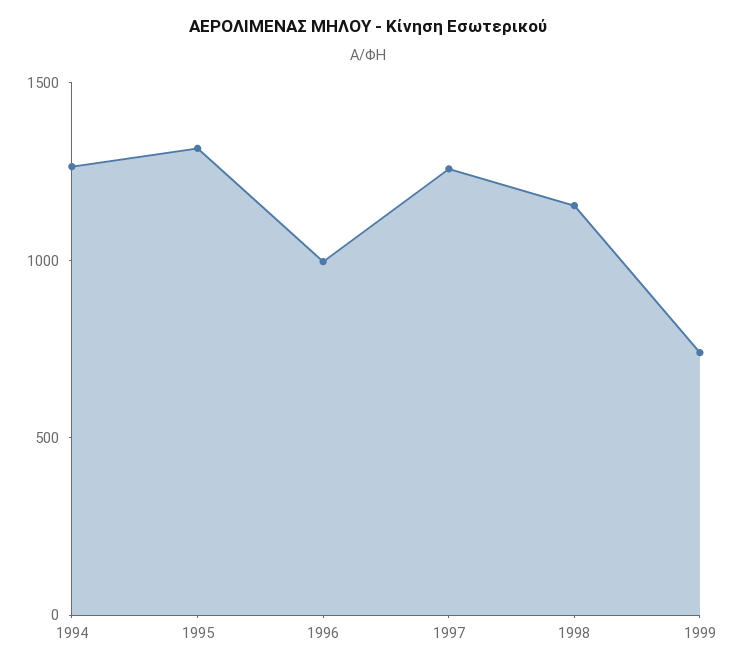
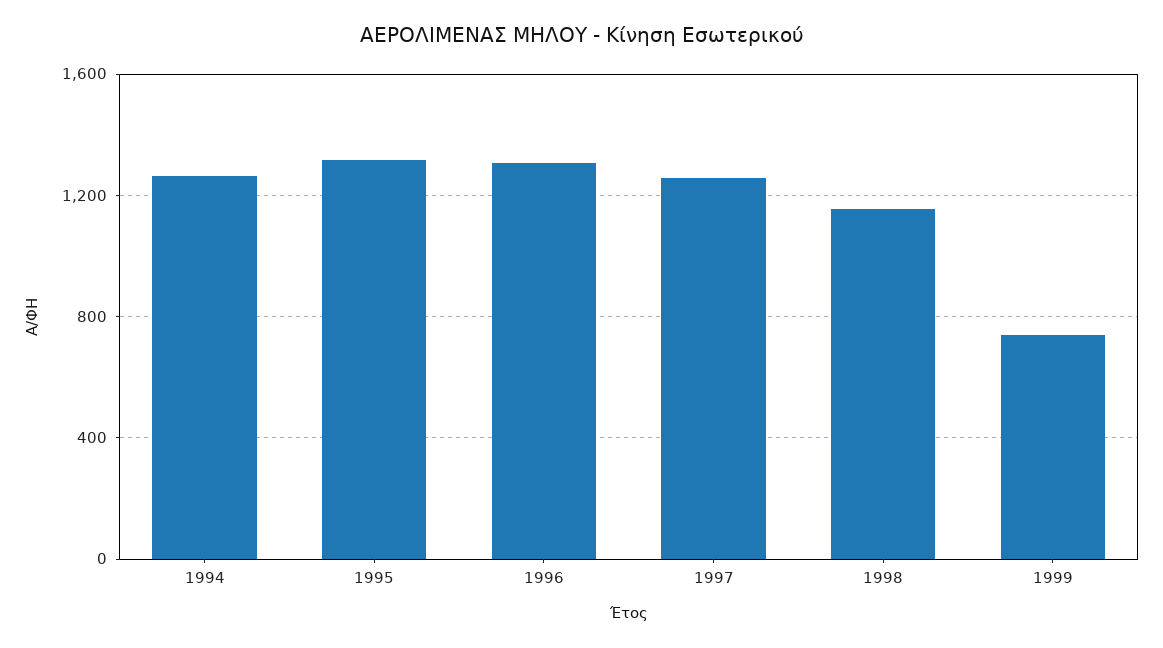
  {
    "1994": 1250,
    "1995": 1300,
-   "1996": 1000,
+   "1996": 1300,
    "1997": 1250,
    "1998": 1150,
    "1999": 750
  }

